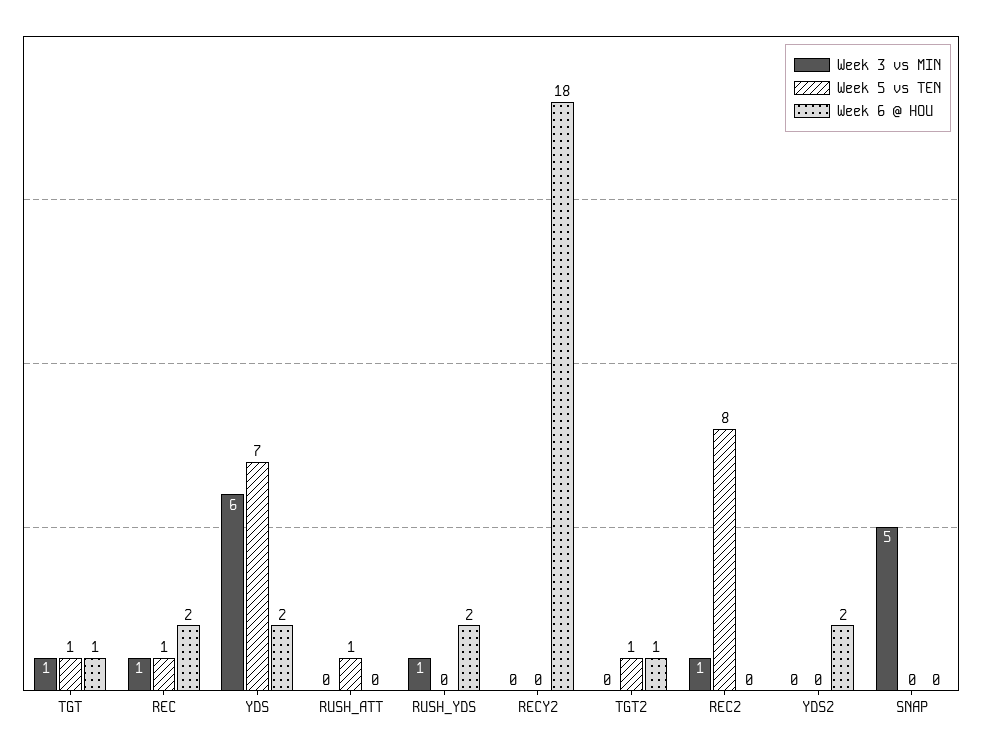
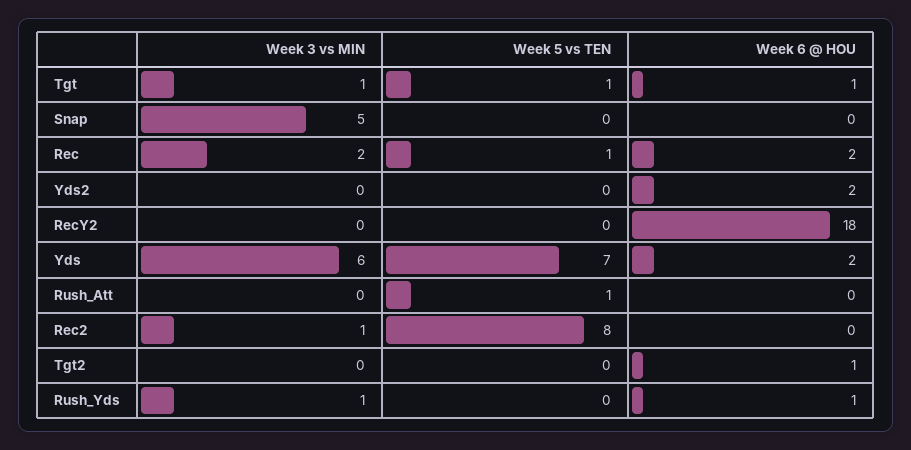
  {
    "Week 3 vs MIN": {
      "TGT": 1,
-     "REC": 1,
+     "REC": 2,
      "YDS": 6,
      "RUSH_ATT": 0,
      "RUSH_YDS": 1,
      "RECY2": 0,
      "TGT2": 0,
      "REC2": 1,
      "YDS2": 0,
      "SNAP": 5
    },
    "Week 5 vs TEN": {
      "TGT": 1,
      "REC": 1,
      "YDS": 7,
      "RUSH_ATT": 1,
      "RUSH_YDS": 0,
      "RECY2": 0,
-     "TGT2": 1,
+     "TGT2": 0,
      "REC2": 8,
      "YDS2": 0,
      "SNAP": 0
    },
    "Week 6 @ HOU": {
      "TGT": 1,
      "REC": 2,
      "YDS": 2,
      "RUSH_ATT": 0,
-     "RUSH_YDS": 2,
+     "RUSH_YDS": 1,
      "RECY2": 18,
      "TGT2": 1,
      "REC2": 0,
      "YDS2": 2,
      "SNAP": 0
    }
  }

